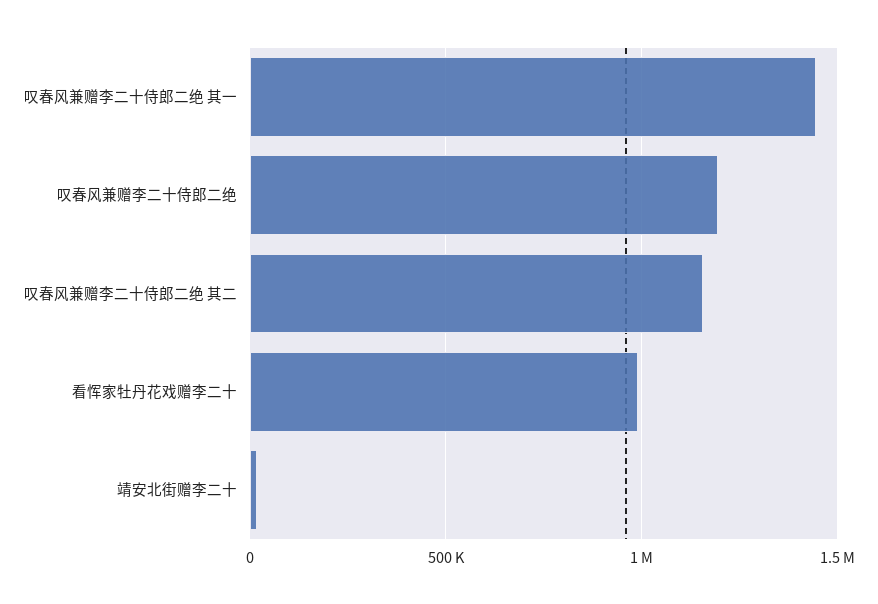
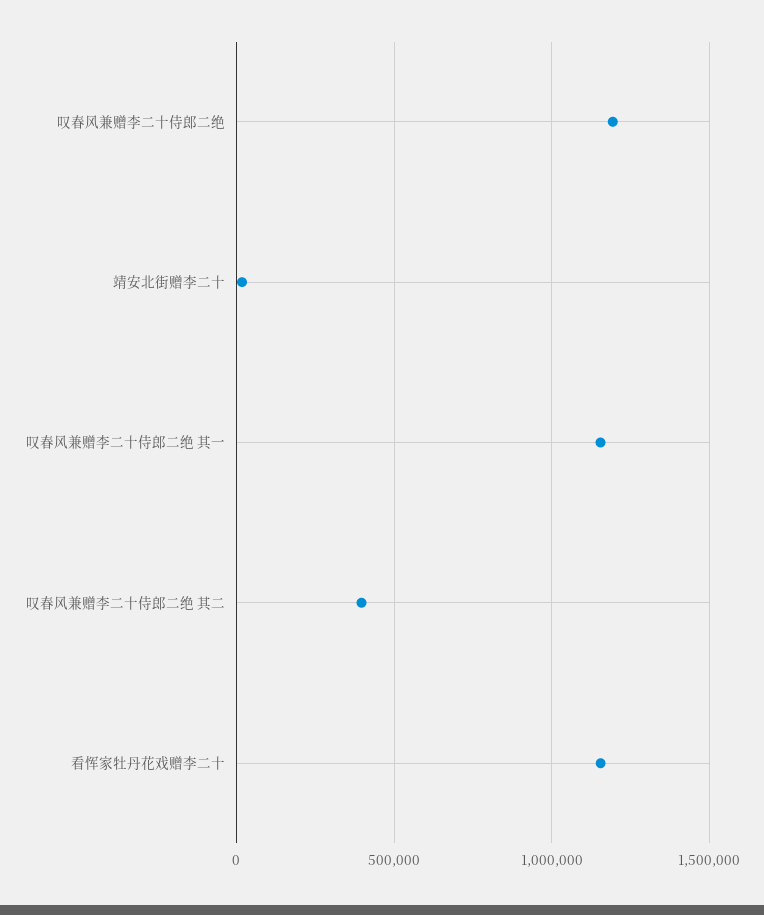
  {
-   "叹春风兼赠李二十侍郎二绝 其一": 1450000,
+   "叹春风兼赠李二十侍郎二绝 其一": 1150000,
    "叹春风兼赠李二十侍郎二绝": 1200000,
-   "叹春风兼赠李二十侍郎二绝 其二": 1150000,
+   "叹春风兼赠李二十侍郎二绝 其二": 400000,
-   "看恽家牡丹花戏赠李二十": 1000000,
+   "看恽家牡丹花戏赠李二十": 1150000,
    "靖安北街赠李二十": 0
  }

